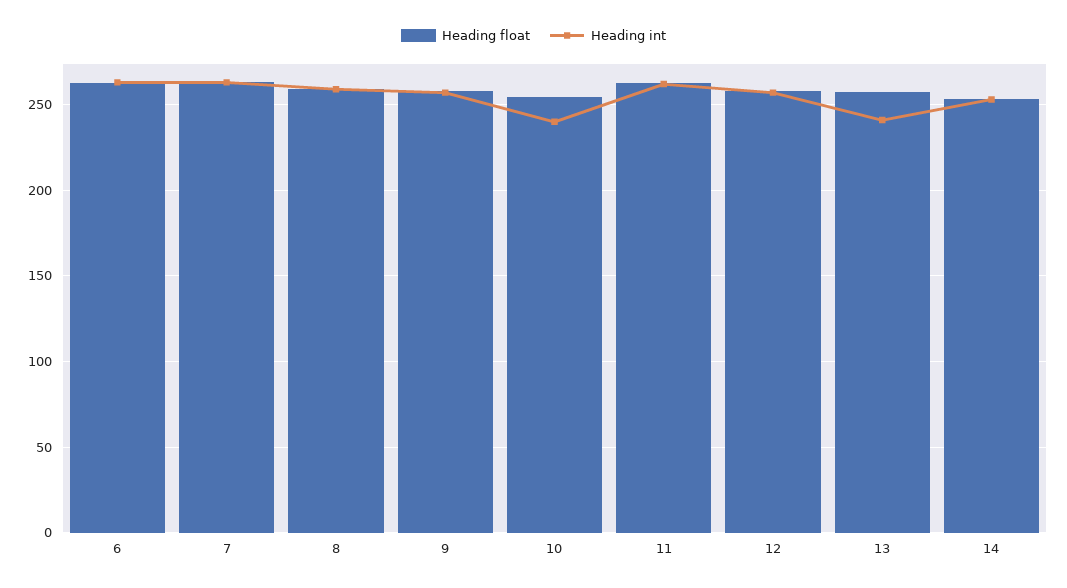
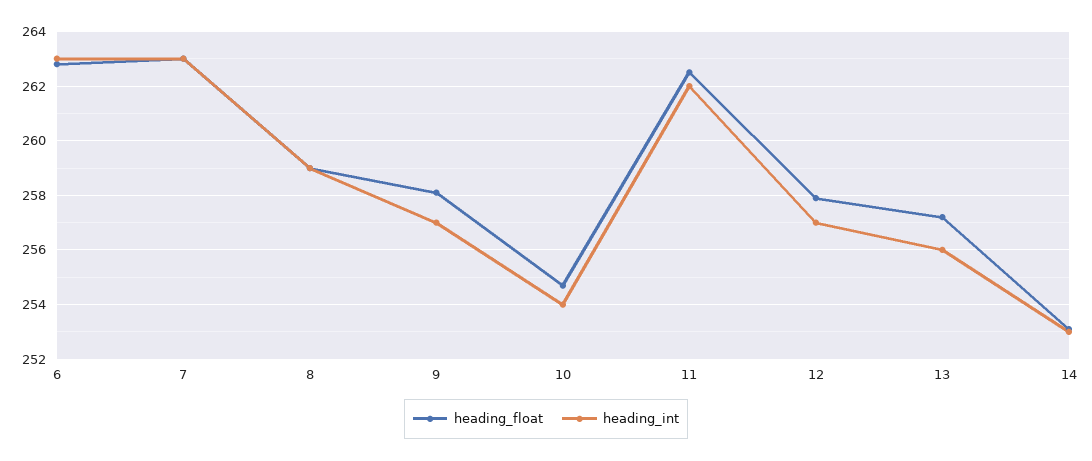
  {
    "Heading float": {
      "6": 263,
      "7": 263,
      "8": 259,
      "9": 258,
      "10": 254.5,
      "11": 262.5,
      "12": 258,
      "13": 257,
      "14": 253
    },
    "Heading int": {
      "6": 263,
      "7": 263,
      "8": 259,
      "9": 257,
-     "10": 240,
+     "10": 254,
      "11": 262,
      "12": 257,
-     "13": 240,
+     "13": 256,
      "14": 253
    }
  }

